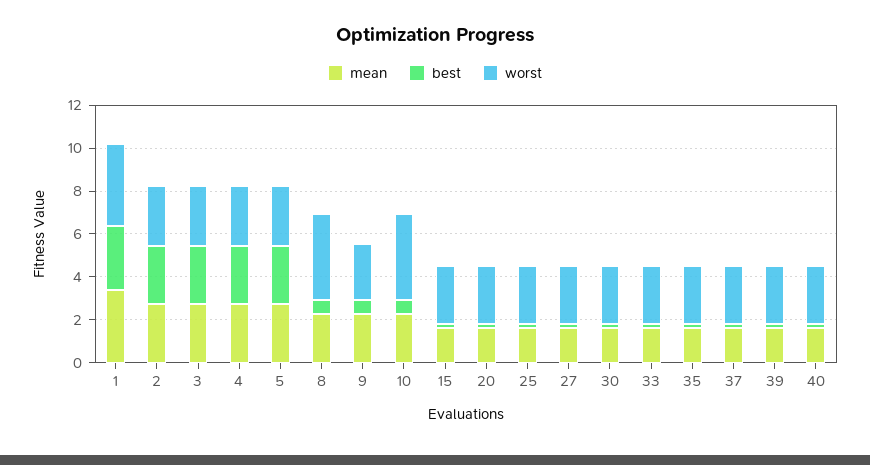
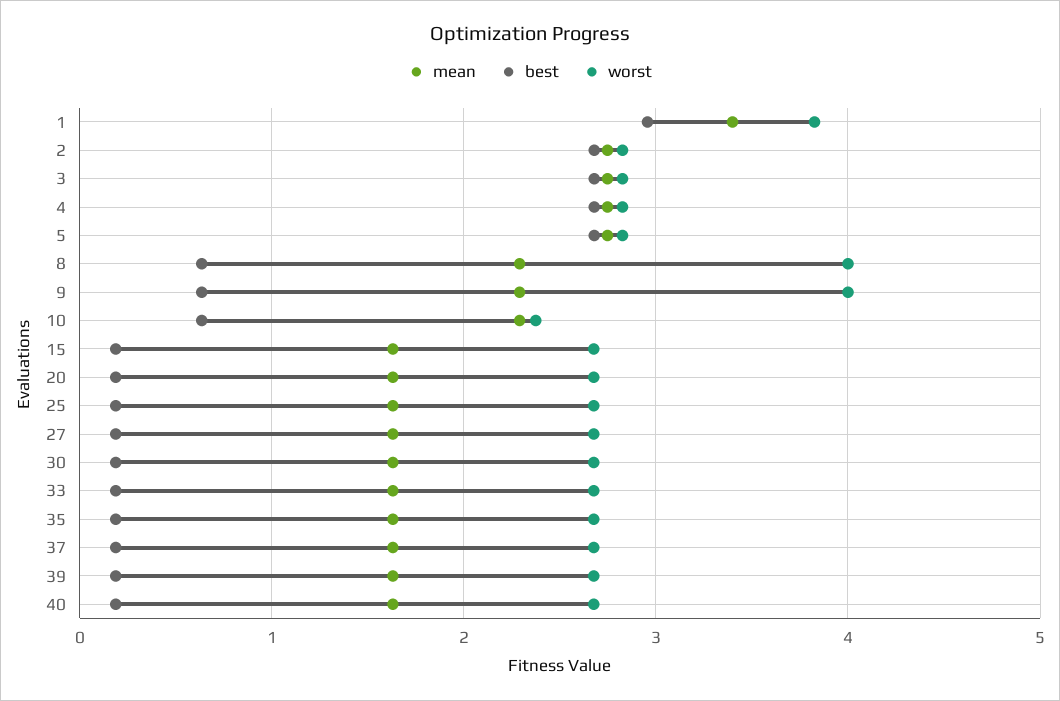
  {
    "mean": {
      "1": 3.4,
      "2": 2.7,
      "3": 2.7,
      "4": 2.7,
      "5": 2.7,
      "8": 2.3,
      "9": 2.3,
      "10": 2.3,
      "15": 1.6,
      "20": 1.6,
      "25": 1.6,
      "27": 1.6,
      "30": 1.6,
      "33": 1.6,
      "35": 1.6,
      "37": 1.6,
      "39": 1.6,
      "40": 1.6
    },
    "best": {
      "1": 3,
      "2": 2.7,
      "3": 2.7,
      "4": 2.7,
      "5": 2.7,
      "8": 0.6,
      "9": 0.6,
      "10": 0.6,
      "15": 0.2,
      "20": 0.2,
      "25": 0.2,
      "27": 0.2,
      "30": 0.2,
      "33": 0.2,
      "35": 0.2,
      "37": 0.2,
      "39": 0.2,
      "40": 0.2
    },
    "worst": {
      "1": 3.8,
      "2": 2.8,
      "3": 2.8,
      "4": 2.8,
      "5": 2.8,
      "8": 4,
-     "9": 2.5,
+     "9": 4,
-     "10": 4,
+     "10": 2.4,
      "15": 2.7,
      "20": 2.7,
      "25": 2.7,
      "27": 2.7,
      "30": 2.7,
      "33": 2.7,
      "35": 2.7,
      "37": 2.7,
      "39": 2.7,
      "40": 2.7
    }
  }

